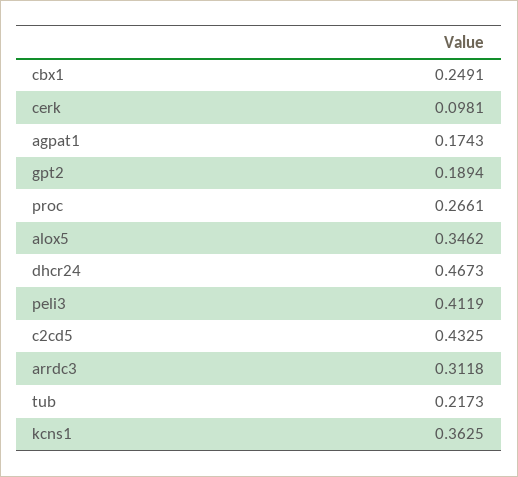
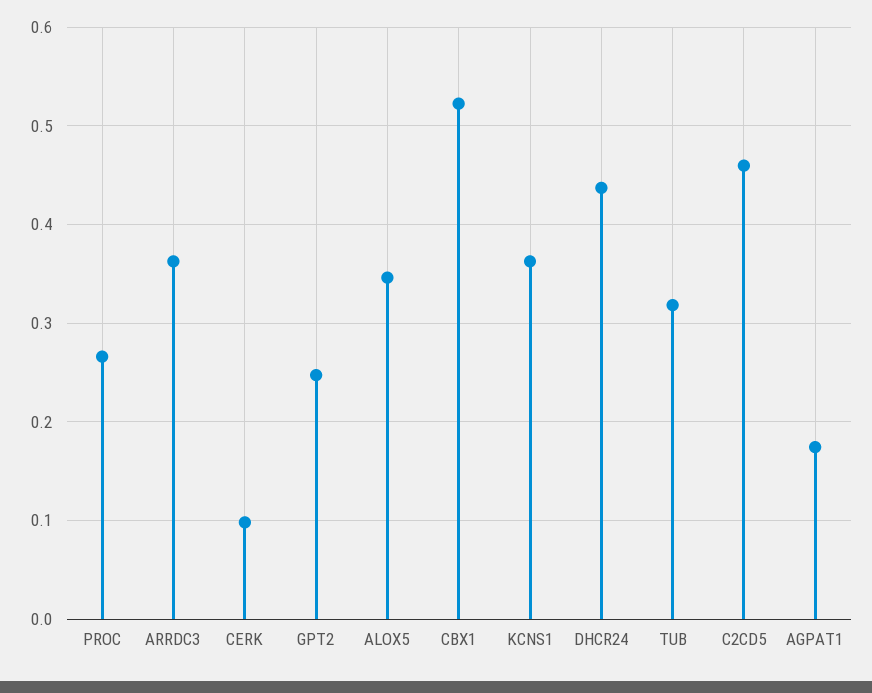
  {
-   "cbx1": 0.2491,
+   "cbx1": 0.52,
    "cerk": 0.0981,
    "agpat1": 0.1743,
-   "gpt2": 0.1894,
+   "gpt2": 0.25,
    "proc": 0.2661,
    "alox5": 0.3462,
-   "dhcr24": 0.4673,
+   "dhcr24": 0.44,
-   "peli3": 0.4119,
-   "c2cd5": 0.4325,
+   "c2cd5": 0.46,
-   "arrdc3": 0.3118,
+   "arrdc3": 0.36,
-   "tub": 0.2173,
+   "tub": 0.32,
    "kcns1": 0.3625
  }

